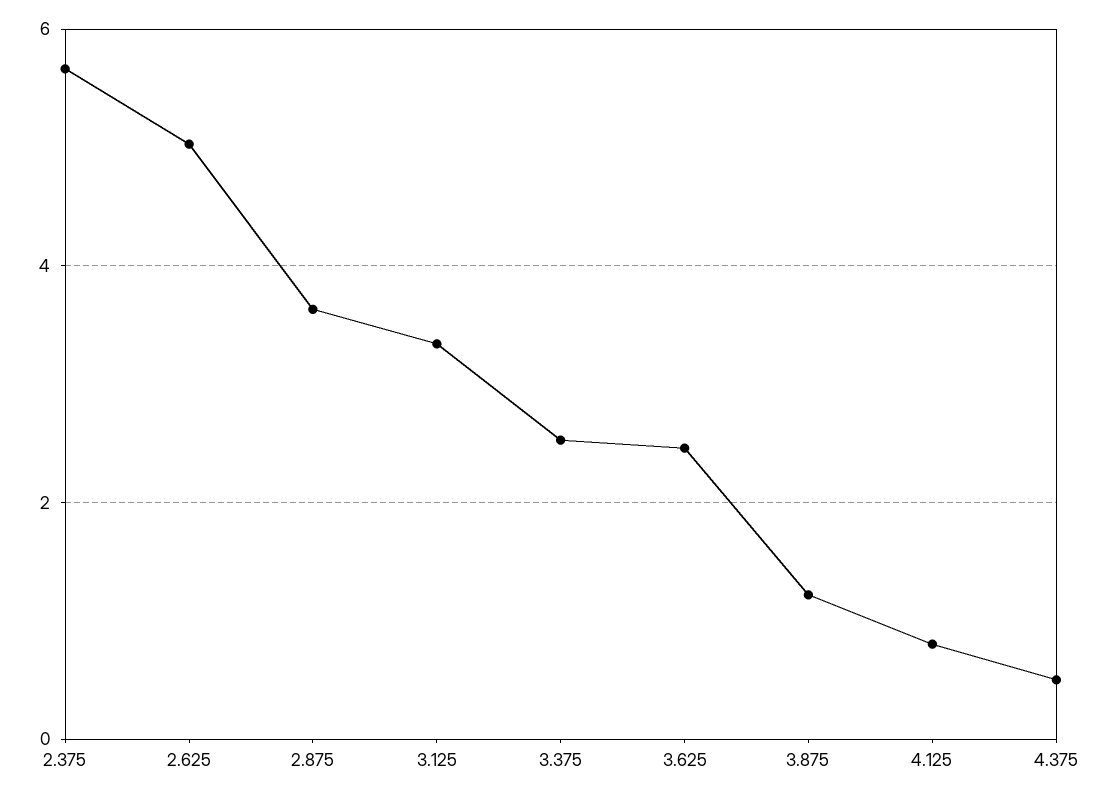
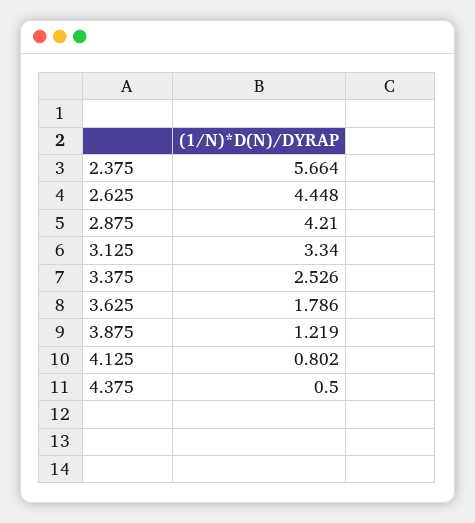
  {
    "2.375": 5.664,
-   "2.625": 5,
+   "2.625": 4.448,
-   "2.875": 3.6,
+   "2.875": 4.21,
    "3.125": 3.34,
    "3.375": 2.526,
-   "3.625": 2.4,
+   "3.625": 1.786,
    "3.875": 1.219,
    "4.125": 0.802,
    "4.375": 0.5
  }

